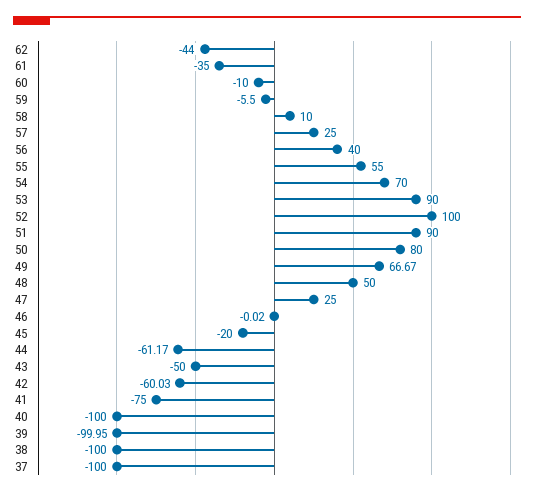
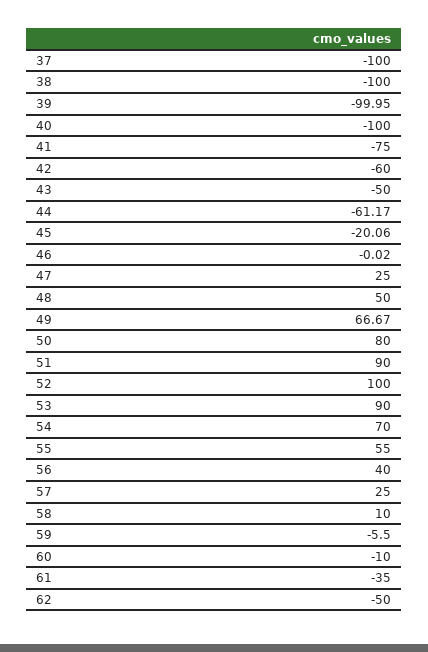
  {
-   "62": -44,
+   "62": -50,
    "61": -35,
    "60": -10,
    "59": -5.5,
    "58": 10,
    "57": 25,
    "56": 40,
    "55": 55,
    "54": 70,
    "53": 90,
    "52": 100,
    "51": 90,
    "50": 80,
    "49": 66.67,
    "48": 50,
    "47": 25,
    "46": -0.02,
-   "45": -20,
+   "45": -20.06,
    "44": -61.17,
    "43": -50,
-   "42": -60.03,
+   "42": -60,
    "41": -75,
    "40": -100,
    "39": -99.95,
    "38": -100,
    "37": -100
  }

